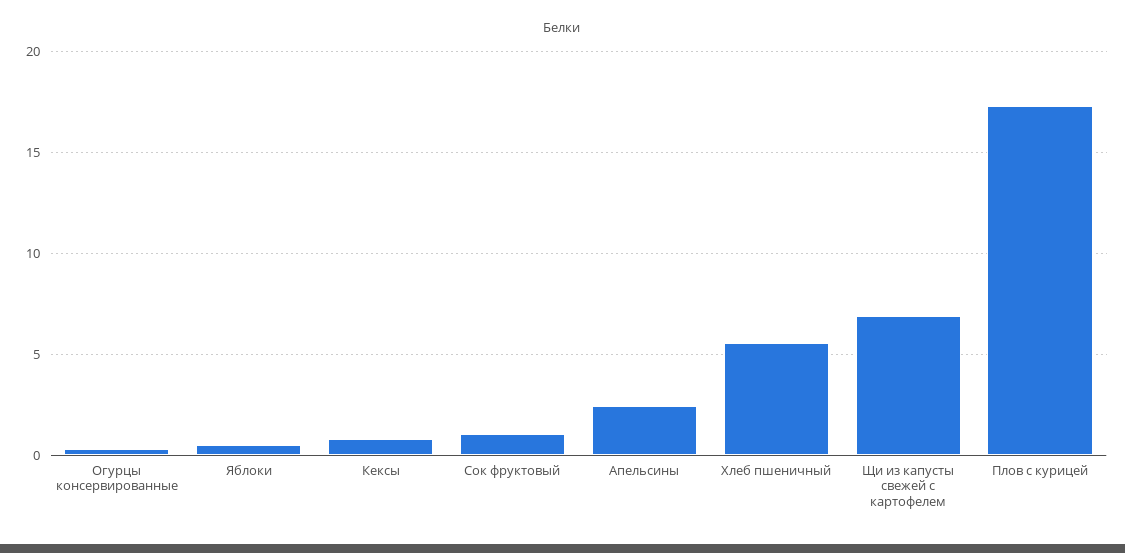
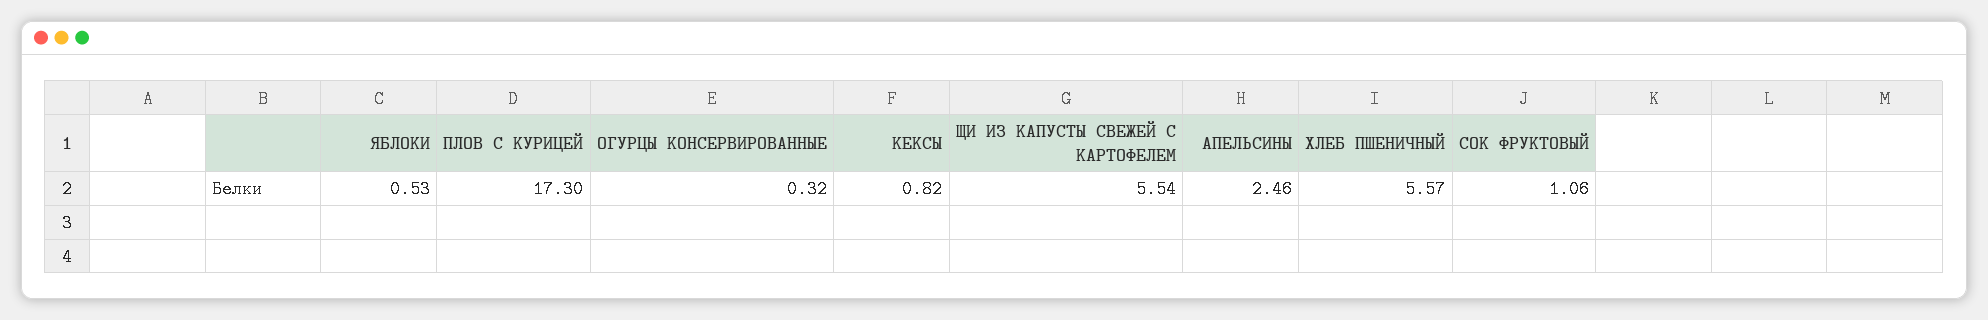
  {
    "Огурцы консервированные": 0.32,
    "Яблоки": 0.53,
    "Кексы": 0.82,
    "Сок фруктовый": 1.06,
    "Апельсины": 2.46,
    "Хлеб пшеничный": 5.57,
-   "Щи из капусты свежей с картофелем": 7,
+   "Щи из капусты свежей с картофелем": 5.54,
    "Плов с курицей": 17.3
  }

